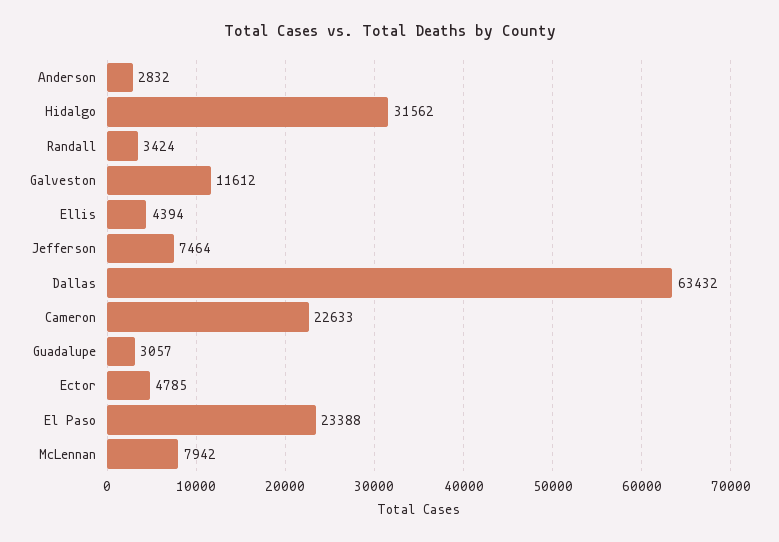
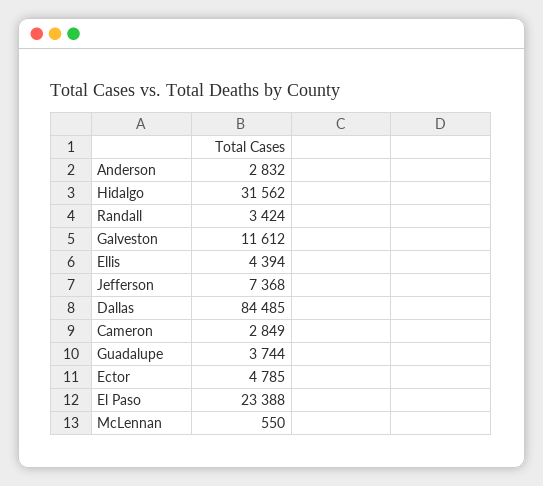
  {
    "Anderson": 2832,
    "Hidalgo": 31562,
    "Randall": 3424,
    "Galveston": 11612,
    "Ellis": 4394,
-   "Jefferson": 7464,
+   "Jefferson": 7368,
-   "Dallas": 63432,
+   "Dallas": 84485,
-   "Cameron": 22633,
+   "Cameron": 2849,
-   "Guadalupe": 3057,
+   "Guadalupe": 3744,
    "Ector": 4785,
    "El Paso": 23388,
-   "McLennan": 7942
+   "McLennan": 550
  }

